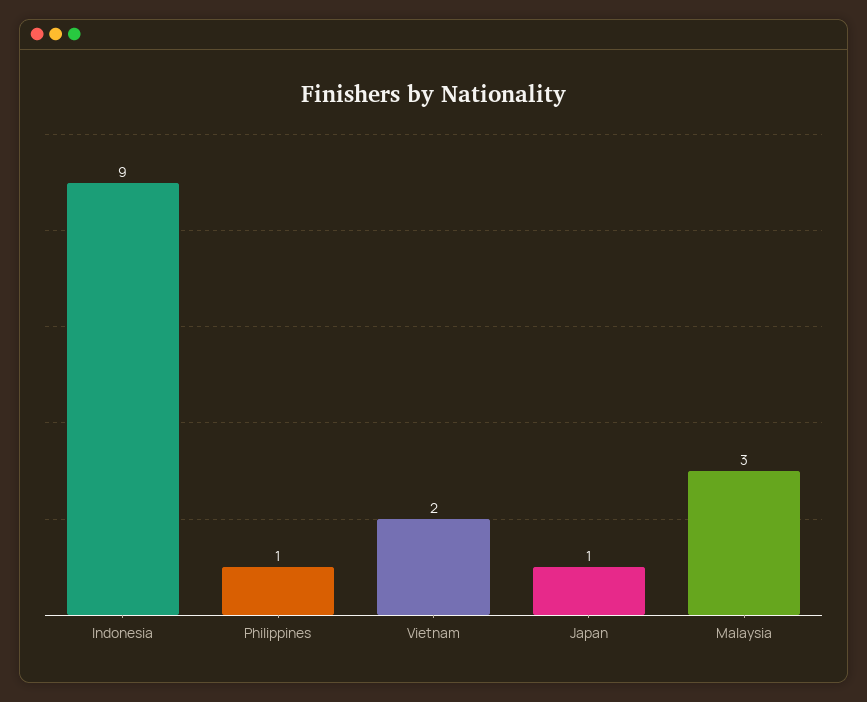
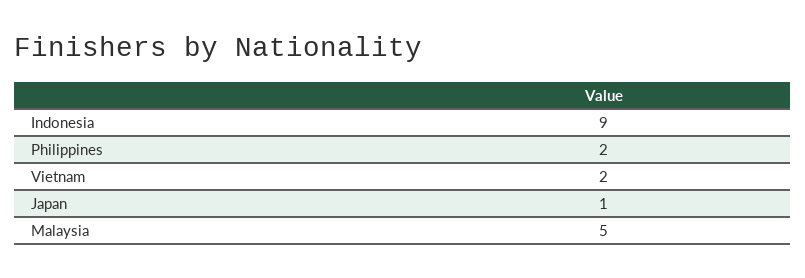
  {
    "Indonesia": 9,
-   "Philippines": 1,
+   "Philippines": 2,
    "Vietnam": 2,
    "Japan": 1,
-   "Malaysia": 3
+   "Malaysia": 5
  }

